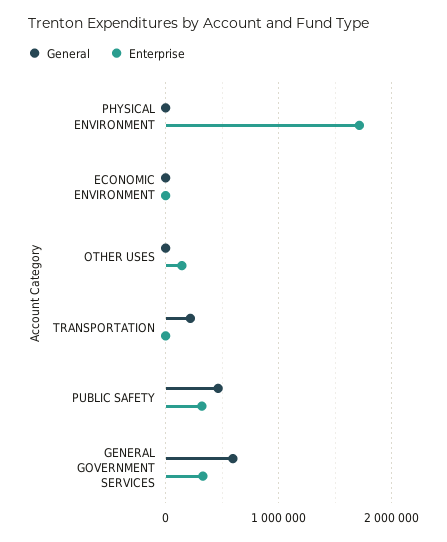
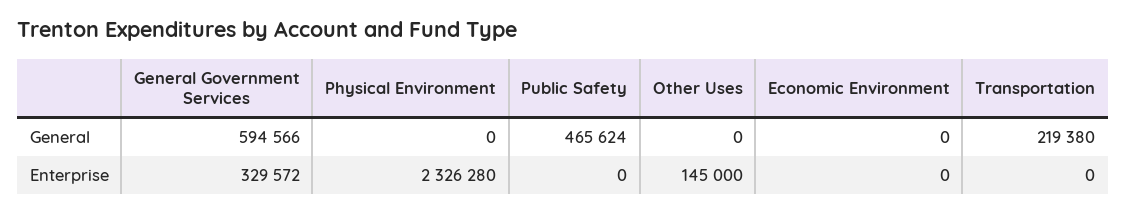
  {
    "General": {
      "PHYSICAL ENVIRONMENT": 0,
      "ECONOMIC ENVIRONMENT": 0,
      "OTHER USES": 0,
      "TRANSPORTATION": 219380,
      "PUBLIC SAFETY": 465624,
      "GENERAL GOVERNMENT SERVICES": 594566
    },
    "Enterprise": {
-     "PHYSICAL ENVIRONMENT": 1700000,
+     "PHYSICAL ENVIRONMENT": 2326280,
      "ECONOMIC ENVIRONMENT": 0,
      "OTHER USES": 145000,
      "TRANSPORTATION": 0,
-     "PUBLIC SAFETY": 300000,
+     "PUBLIC SAFETY": 0,
      "GENERAL GOVERNMENT SERVICES": 329572
    }
  }

